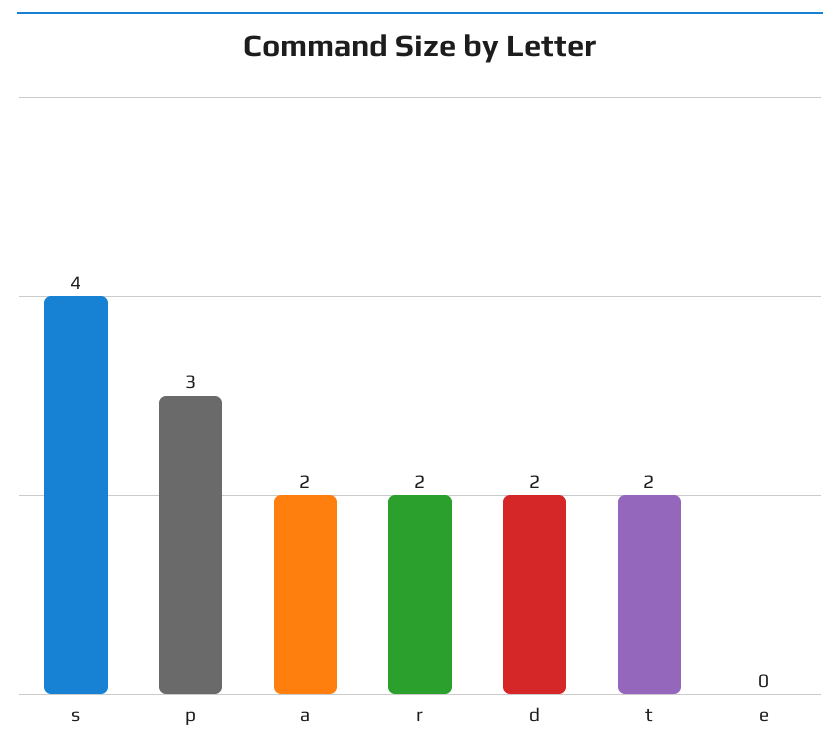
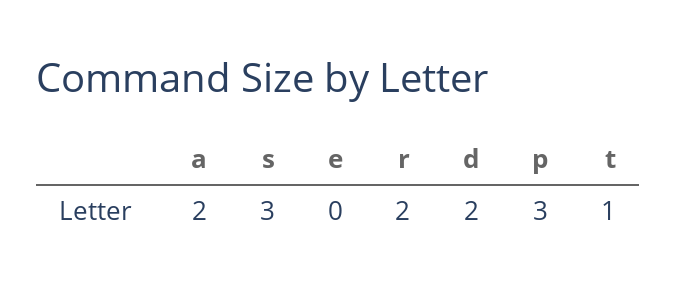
  {
-   "s": 4,
+   "s": 3,
    "p": 3,
    "a": 2,
    "r": 2,
    "d": 2,
-   "t": 2,
+   "t": 1,
    "e": 0
  }

